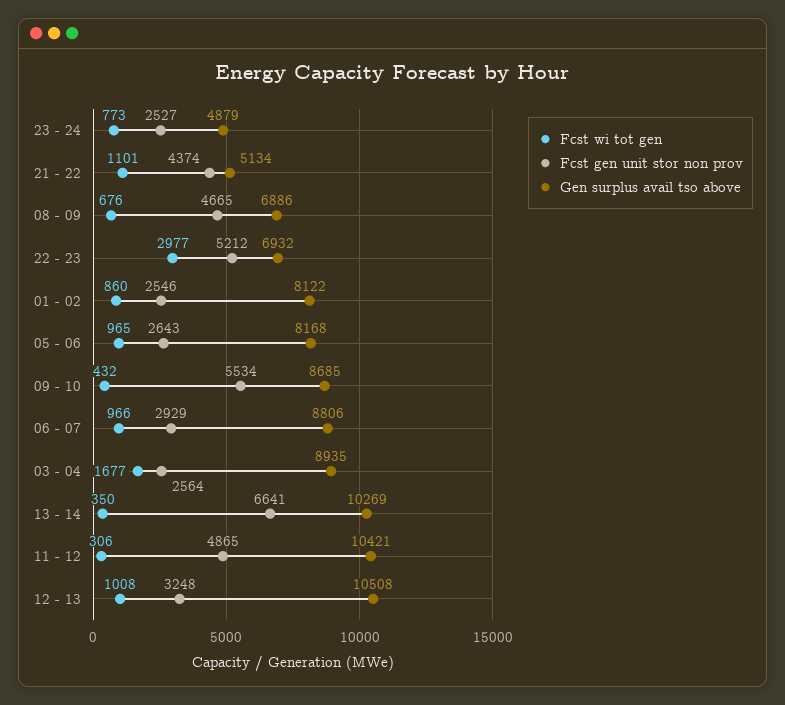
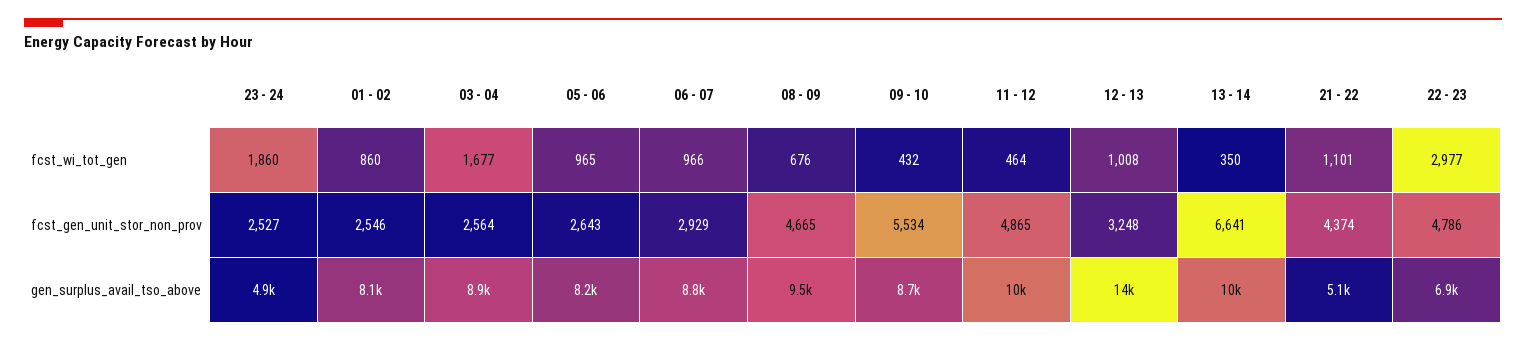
  {
    "Fcst wi tot gen": {
-     "23 - 24": 773,
+     "23 - 24": 1860,
      "21 - 22": 1101,
      "08 - 09": 676,
      "22 - 23": 2977,
      "01 - 02": 860,
      "05 - 06": 965,
      "09 - 10": 432,
      "06 - 07": 966,
      "03 - 04": 1677,
      "13 - 14": 350,
-     "11 - 12": 306,
+     "11 - 12": 464,
      "12 - 13": 1008
    },
    "Fcst gen unit stor non prov": {
      "23 - 24": 2527,
      "21 - 22": 4374,
      "08 - 09": 4665,
-     "22 - 23": 5212,
+     "22 - 23": 4786,
      "01 - 02": 2546,
      "05 - 06": 2643,
      "09 - 10": 5534,
      "06 - 07": 2929,
      "03 - 04": 2564,
      "13 - 14": 6641,
      "11 - 12": 4865,
      "12 - 13": 3248
    },
    "Gen surplus avail tso above": {
      "23 - 24": 4879,
      "21 - 22": 5134,
-     "08 - 09": 6886,
+     "08 - 09": 9500,
      "22 - 23": 6932,
      "01 - 02": 8122,
      "05 - 06": 8168,
      "09 - 10": 8685,
      "06 - 07": 8806,
      "03 - 04": 8935,
      "13 - 14": 10269,
      "11 - 12": 10421,
-     "12 - 13": 10508
+     "12 - 13": 14000
    }
  }

